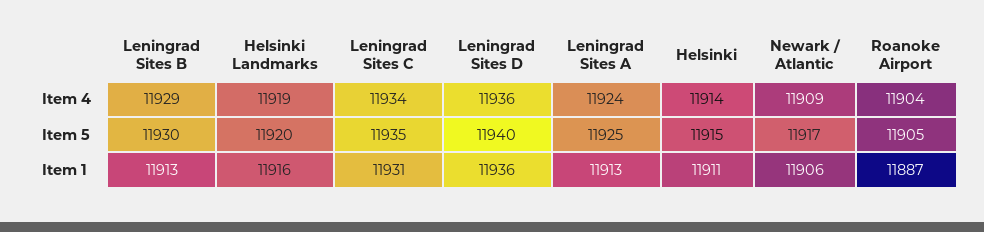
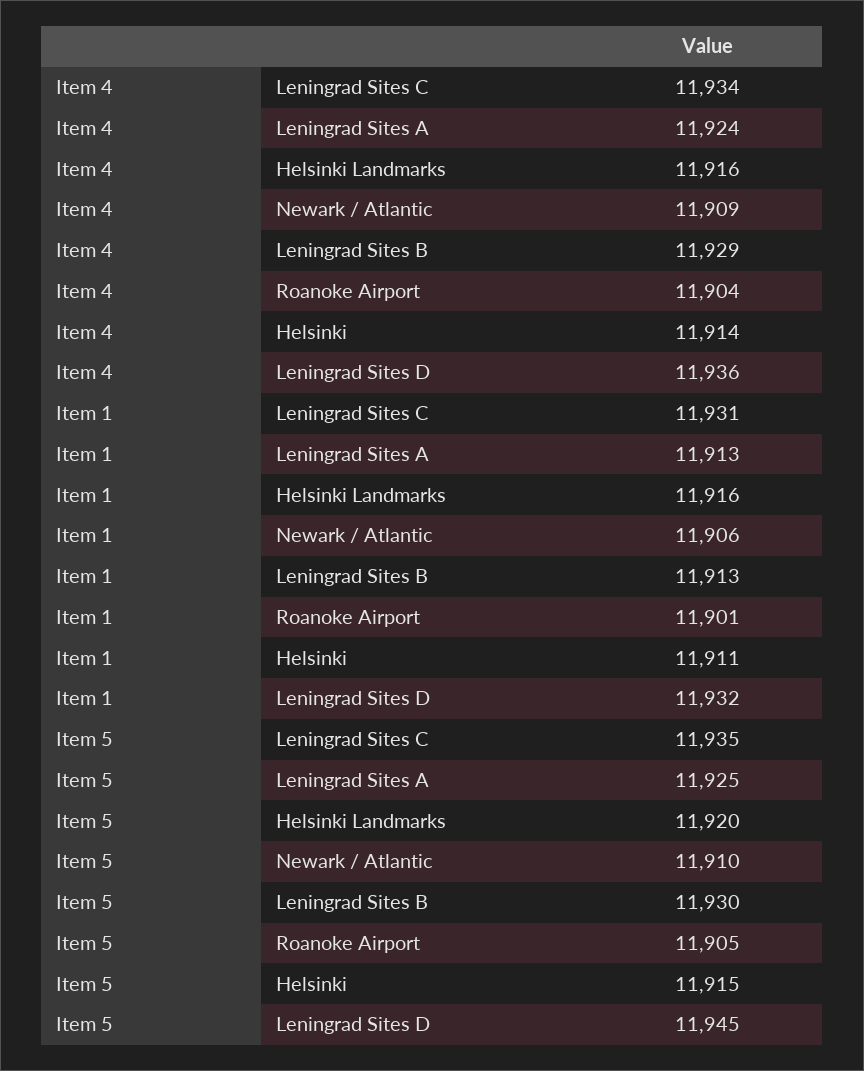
  {
    "Leningrad Sites B": {
      "Item 4": 11929,
      "Item 5": 11930,
      "Item 1": 11913
    },
    "Helsinki Landmarks": {
-     "Item 4": 11919,
+     "Item 4": 11916,
      "Item 5": 11920,
      "Item 1": 11916
    },
    "Leningrad Sites C": {
      "Item 4": 11934,
      "Item 5": 11935,
      "Item 1": 11931
    },
    "Leningrad Sites D": {
      "Item 4": 11936,
-     "Item 5": 11940,
+     "Item 5": 11945,
-     "Item 1": 11936
+     "Item 1": 11932
    },
    "Leningrad Sites A": {
      "Item 4": 11924,
      "Item 5": 11925,
      "Item 1": 11913
    },
    "Helsinki": {
      "Item 4": 11914,
      "Item 5": 11915,
      "Item 1": 11911
    },
    "Newark / Atlantic": {
      "Item 4": 11909,
-     "Item 5": 11917,
+     "Item 5": 11910,
      "Item 1": 11906
    },
    "Roanoke Airport": {
      "Item 4": 11904,
      "Item 5": 11905,
-     "Item 1": 11887
+     "Item 1": 11901
    }
  }

